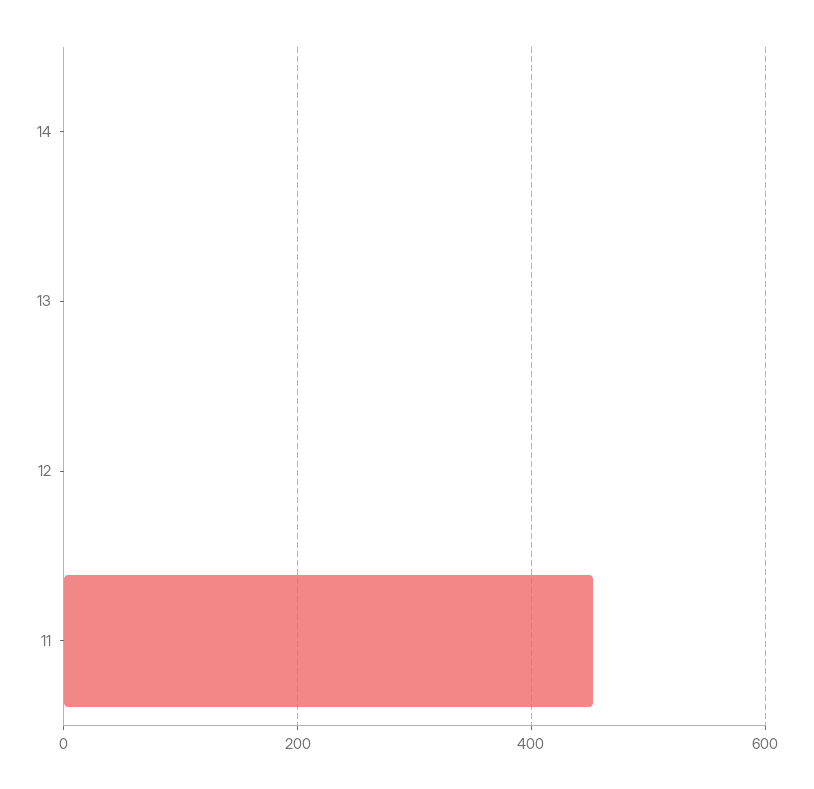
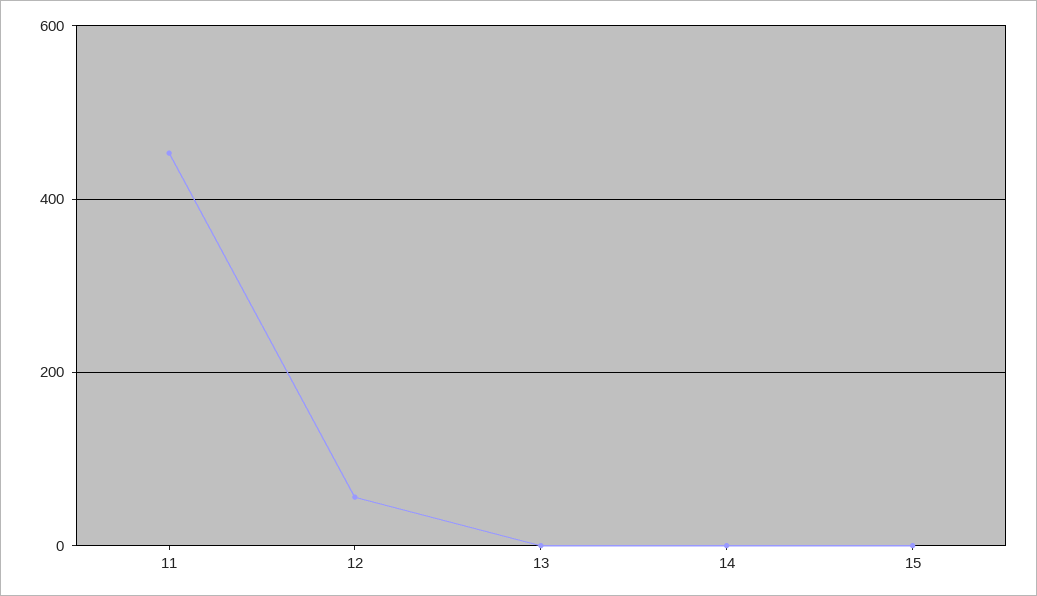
  {
    "14": 0,
    "13": 0,
-   "12": 0,
+   "12": 60,
-   "11": 460
+   "11": 460,
+   "15": 0
  }

